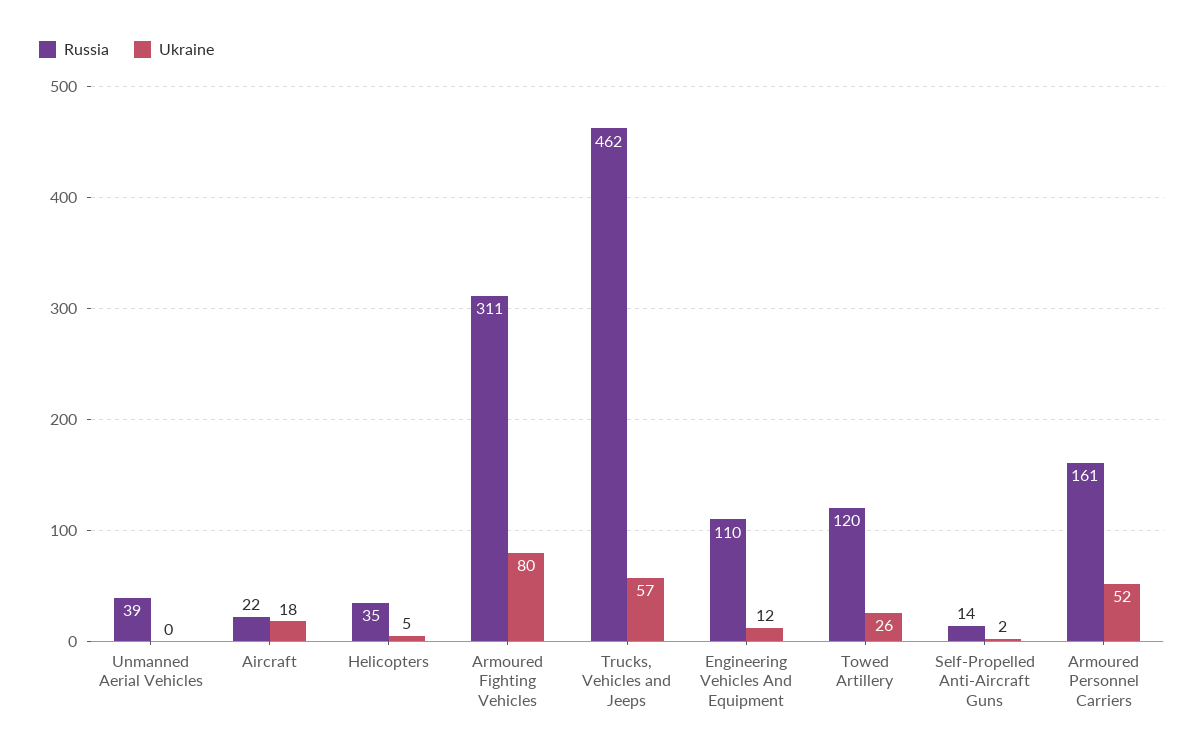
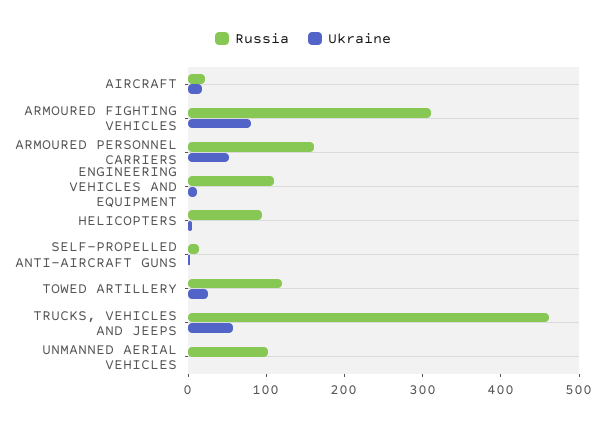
  {
    "Russia": {
-     "Unmanned Aerial Vehicles": 39,
+     "Unmanned Aerial Vehicles": 100,
      "Aircraft": 22,
-     "Helicopters": 35,
+     "Helicopters": 100,
      "Armoured Fighting Vehicles": 311,
      "Trucks, Vehicles and Jeeps": 462,
      "Engineering Vehicles And Equipment": 110,
      "Towed Artillery": 120,
      "Self-Propelled Anti-Aircraft Guns": 14,
      "Armoured Personnel Carriers": 161
    },
    "Ukraine": {
      "Unmanned Aerial Vehicles": 0,
      "Aircraft": 18,
      "Helicopters": 5,
      "Armoured Fighting Vehicles": 80,
      "Trucks, Vehicles and Jeeps": 57,
      "Engineering Vehicles And Equipment": 12,
      "Towed Artillery": 26,
      "Self-Propelled Anti-Aircraft Guns": 2,
      "Armoured Personnel Carriers": 52
    }
  }

